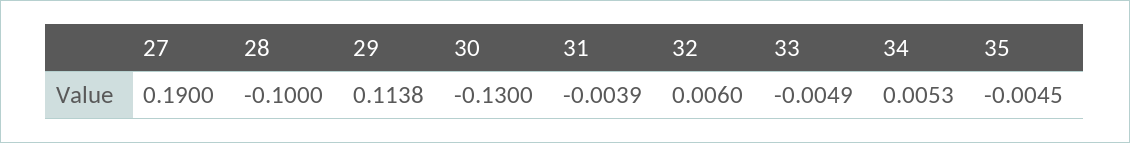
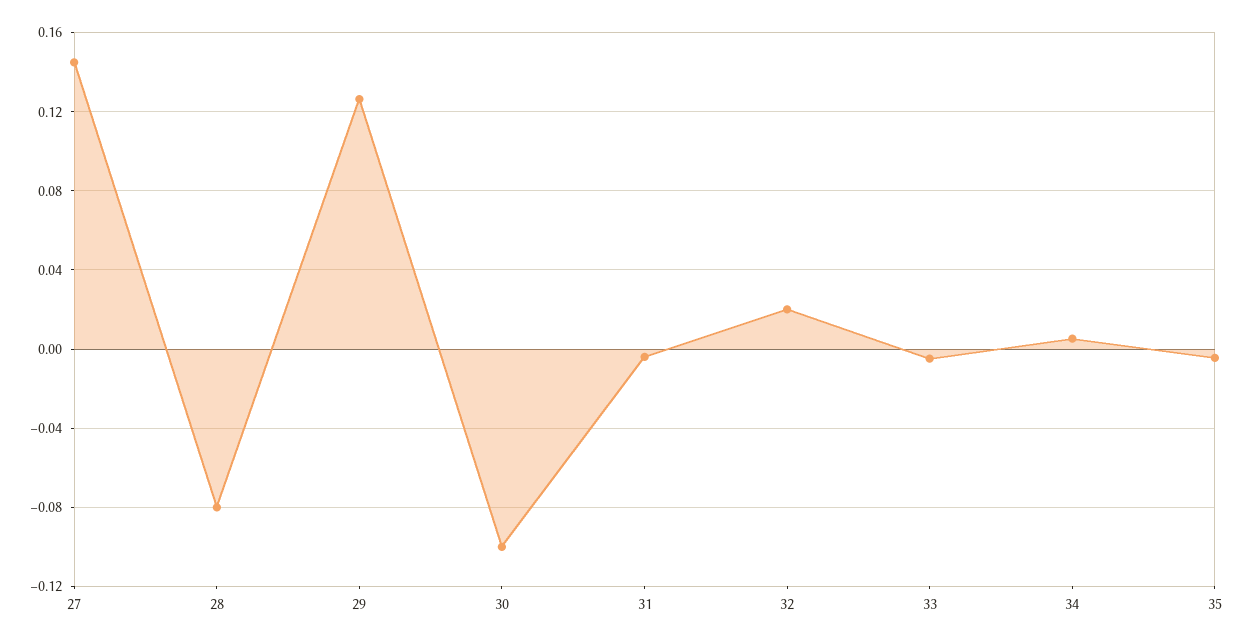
  {
-   "27": 0.19,
+   "27": 0.145,
-   "28": -0.1,
+   "28": -0.08,
-   "29": 0.1138,
+   "29": 0.125,
-   "30": -0.13,
+   "30": -0.1,
    "31": -0.0039,
-   "32": 0.006,
+   "32": 0.02,
    "33": -0.0049,
    "34": 0.0053,
    "35": -0.0045
  }

